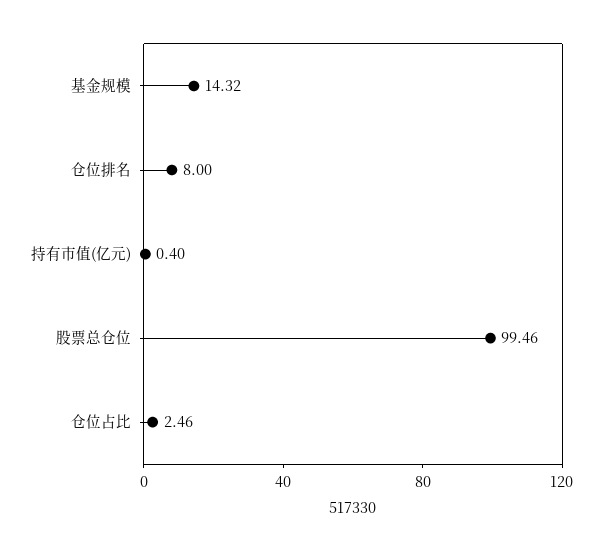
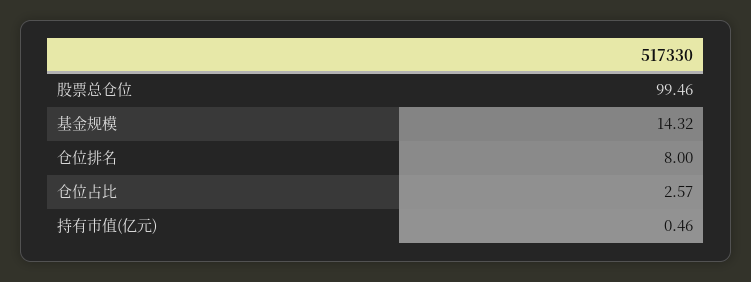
  {
    "基金规模": 14.32,
    "仓位排名": 8,
-   "持有市值(亿元)": 0.4,
+   "持有市值(亿元)": 0.46,
    "股票总仓位": 99.46,
-   "仓位占比": 2.46
+   "仓位占比": 2.57
  }

